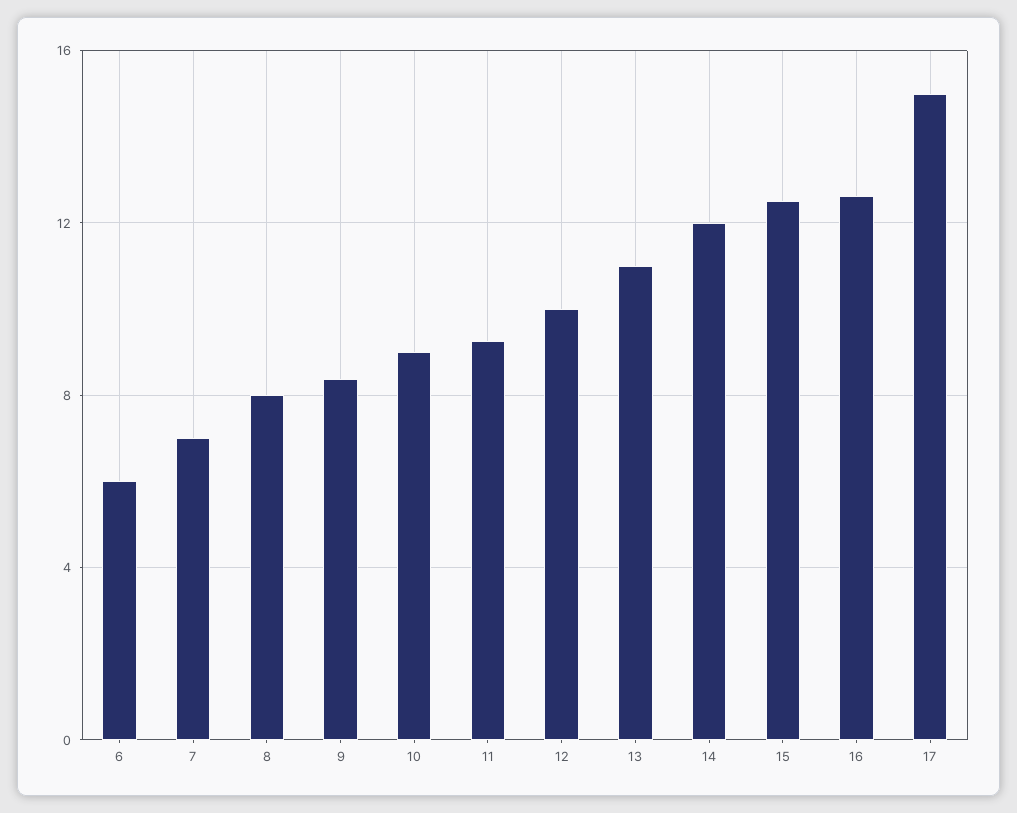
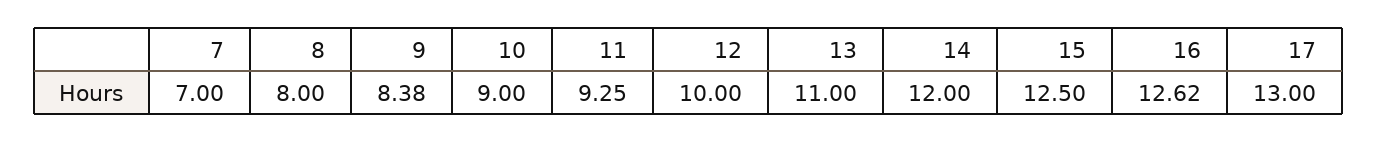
  {
-   "6": 6,
    "7": 7,
    "8": 8,
    "9": 8.38,
    "10": 9,
    "11": 9.25,
    "12": 10,
    "13": 11,
    "14": 12,
    "15": 12.5,
    "16": 12.62,
-   "17": 15
+   "17": 13
  }

